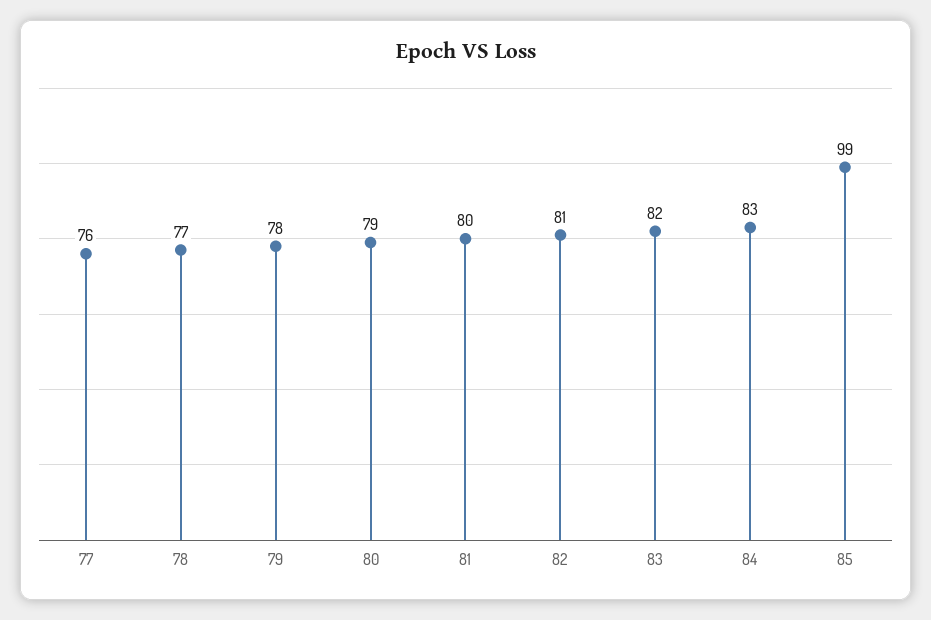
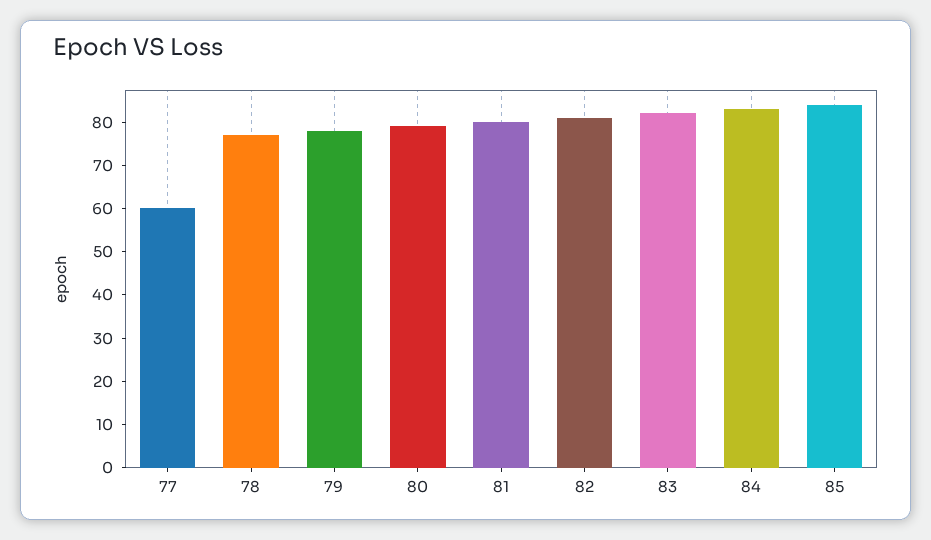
  {
-   "77": 76,
+   "77": 60,
    "78": 77,
    "79": 78,
    "80": 79,
    "81": 80,
    "82": 81,
    "83": 82,
    "84": 83,
-   "85": 99
+   "85": 85
  }

